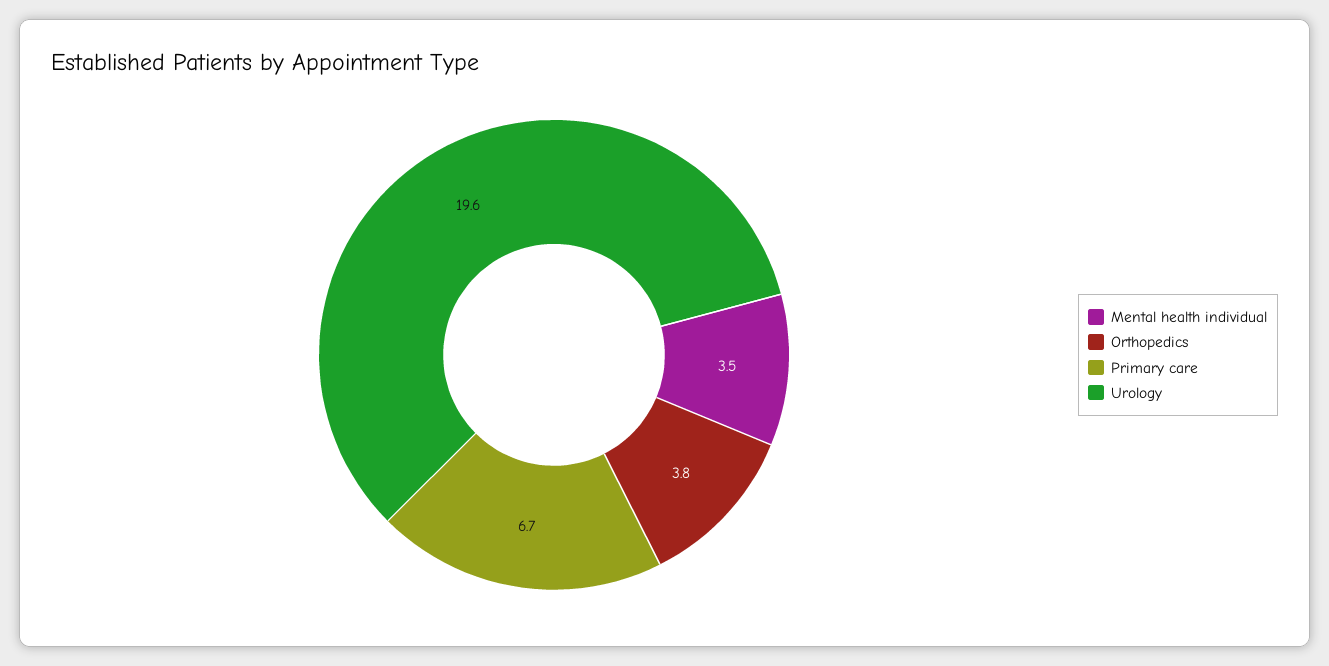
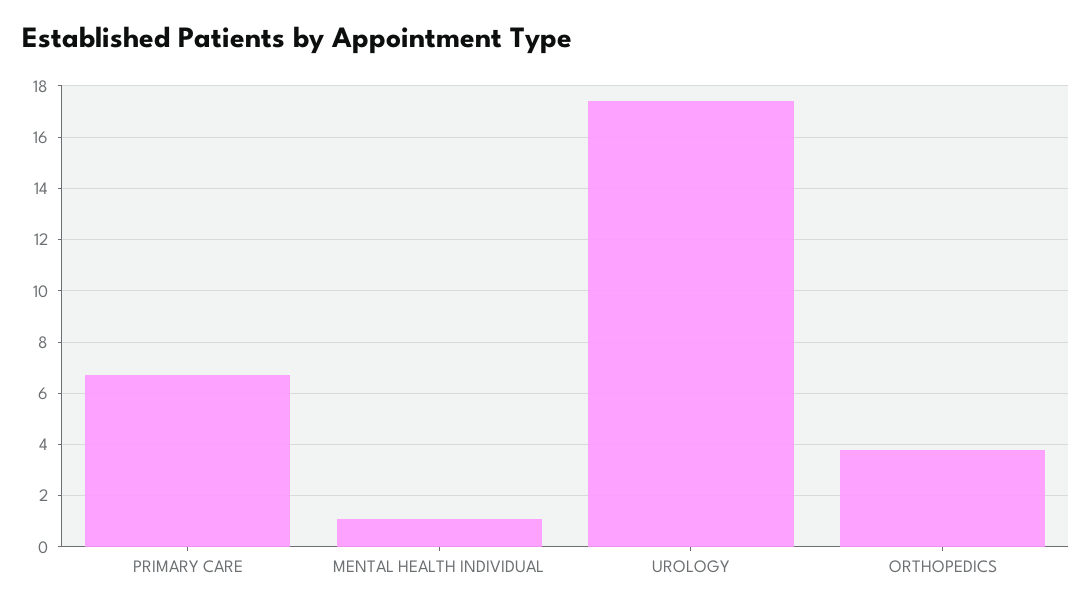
  {
-   "Mental health individual": 3.5,
+   "Mental health individual": 1,
    "Orthopedics": 3.8,
    "Primary care": 6.7,
-   "Urology": 19.6
+   "Urology": 17.5
  }

